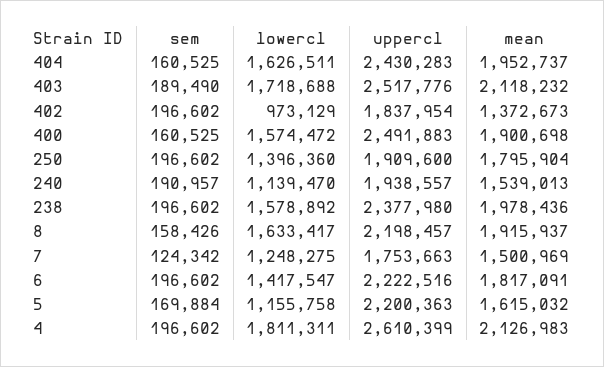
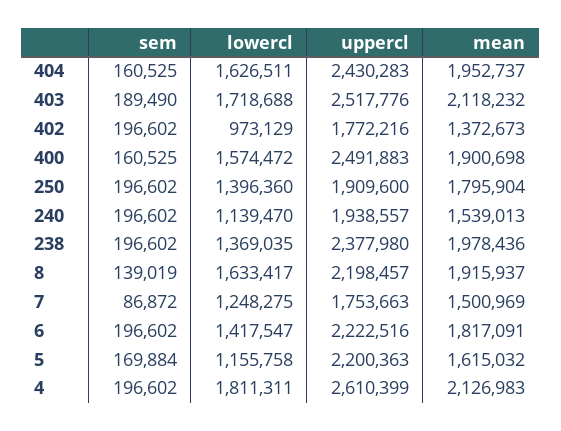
  {
    "sem": {
      "404": 160525,
      "403": 189490,
      "402": 196602,
      "400": 160525,
      "250": 196602,
-     "240": 190957,
+     "240": 196602,
      "238": 196602,
-     "8": 158426,
+     "8": 139019,
-     "7": 124342,
+     "7": 86872,
      "6": 196602,
      "5": 169884,
      "4": 196602
    },
    "lowercl": {
      "404": 1626511,
      "403": 1718688,
      "402": 973129,
      "400": 1574472,
      "250": 1396360,
      "240": 1139470,
-     "238": 1578892,
+     "238": 1369035,
      "8": 1633417,
      "7": 1248275,
      "6": 1417547,
      "5": 1155758,
      "4": 1811311
    },
    "uppercl": {
      "404": 2430283,
      "403": 2517776,
-     "402": 1837954,
+     "402": 1772216,
      "400": 2491883,
      "250": 1909600,
      "240": 1938557,
      "238": 2377980,
      "8": 2198457,
      "7": 1753663,
      "6": 2222516,
      "5": 2200363,
      "4": 2610399
    },
    "mean": {
      "404": 1952737,
      "403": 2118232,
      "402": 1372673,
      "400": 1900698,
      "250": 1795904,
      "240": 1539013,
      "238": 1978436,
      "8": 1915937,
      "7": 1500969,
      "6": 1817091,
      "5": 1615032,
      "4": 2126983
    }
  }

